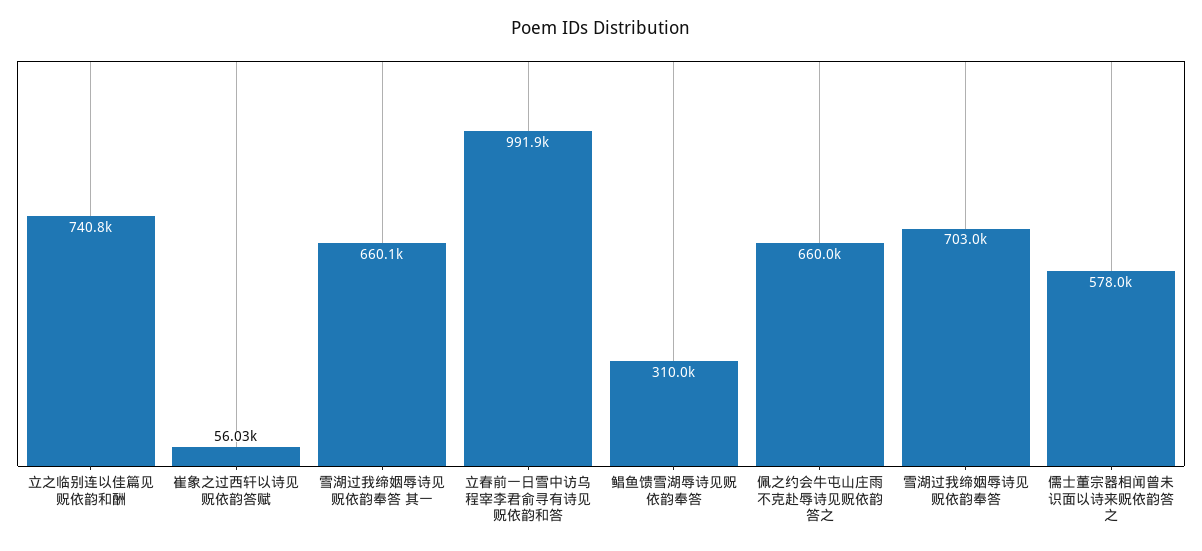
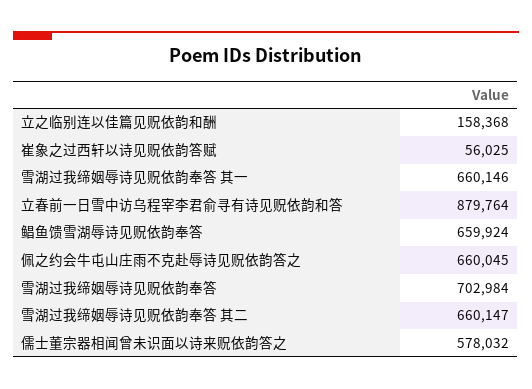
  {
-   "立之临别连以佳篇见贶依韵和酬": 740800,
+   "立之临别连以佳篇见贶依韵和酬": 158368,
    "崔象之过西轩以诗见贶依韵答赋": 56025,
    "雪湖过我缔姻辱诗见贶依韵奉答 其一": 660146,
-   "立春前一日雪中访乌程宰李君俞寻有诗见贶依韵和答": 991900,
+   "立春前一日雪中访乌程宰李君俞寻有诗见贶依韵和答": 879764,
-   "鲳鱼馈雪湖辱诗见贶依韵奉答": 310000,
+   "鲳鱼馈雪湖辱诗见贶依韵奉答": 659924,
    "佩之约会牛屯山庄雨不克赴辱诗见贶依韵答之": 660045,
    "雪湖过我缔姻辱诗见贶依韵奉答": 702984,
-   "儒士董宗器相闻曾未识面以诗来贶依韵答之": 578032
+   "儒士董宗器相闻曾未识面以诗来贶依韵答之": 578032,
+   "雪湖过我缔姻辱诗见贶依韵奉答 其二": 660147
  }

